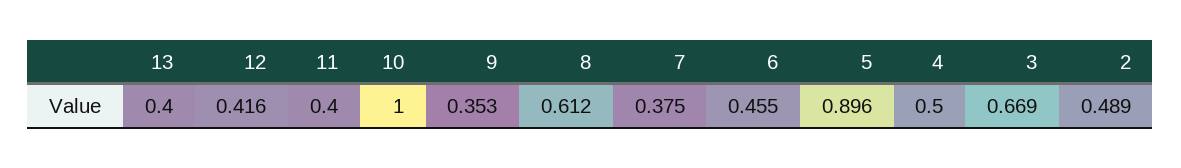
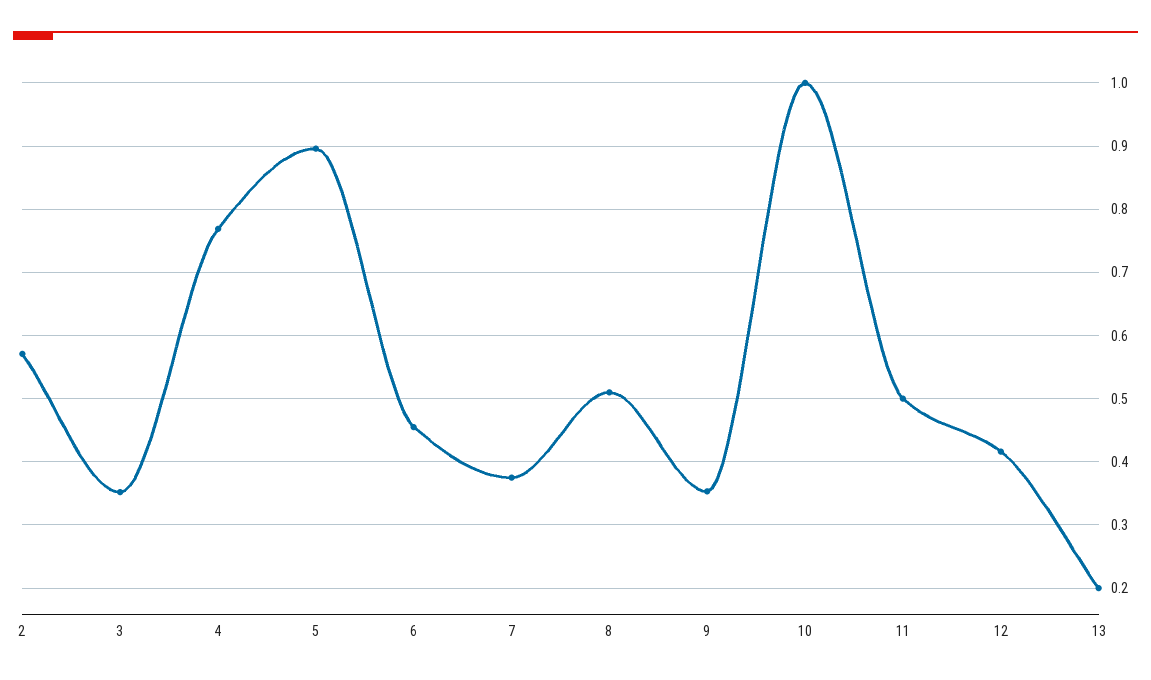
  {
-   "13": 0.4,
+   "13": 0.2,
    "12": 0.416,
-   "11": 0.4,
+   "11": 0.5,
    "10": 1,
    "9": 0.353,
-   "8": 0.612,
+   "8": 0.51,
    "7": 0.375,
    "6": 0.455,
    "5": 0.896,
-   "4": 0.5,
+   "4": 0.77,
-   "3": 0.669,
+   "3": 0.35,
-   "2": 0.489
+   "2": 0.57
  }

